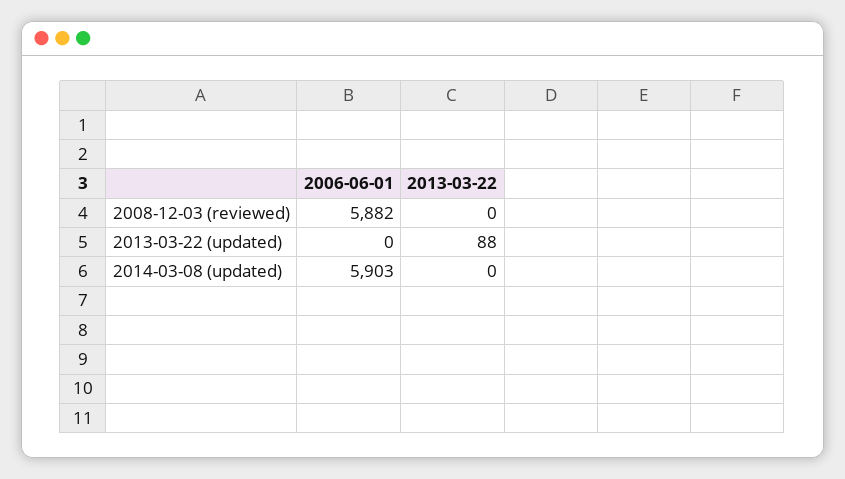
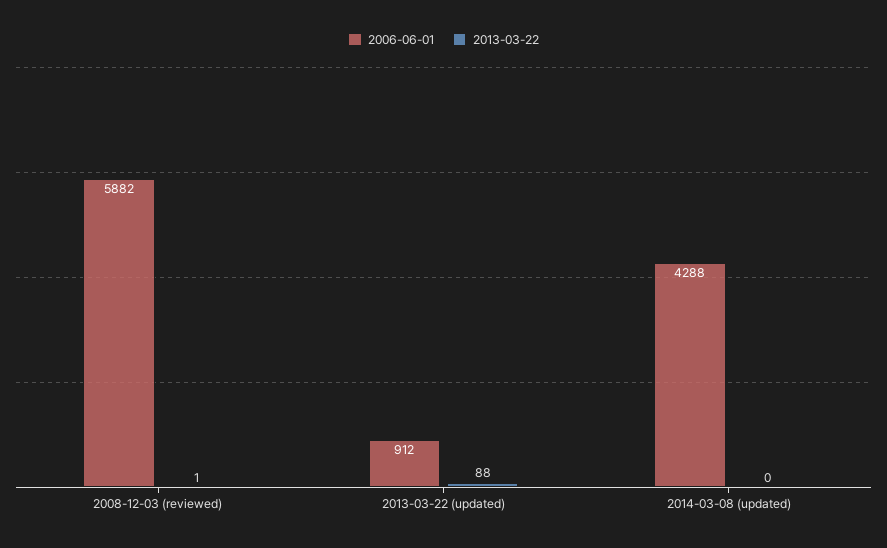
  {
    "2006-06-01": {
      "2008-12-03 (reviewed)": 5882,
-     "2013-03-22 (updated)": 0,
+     "2013-03-22 (updated)": 912,
-     "2014-03-08 (updated)": 5903
+     "2014-03-08 (updated)": 4288
    },
    "2013-03-22": {
-     "2008-12-03 (reviewed)": 0,
+     "2008-12-03 (reviewed)": 1,
      "2013-03-22 (updated)": 88,
      "2014-03-08 (updated)": 0
    }
  }

